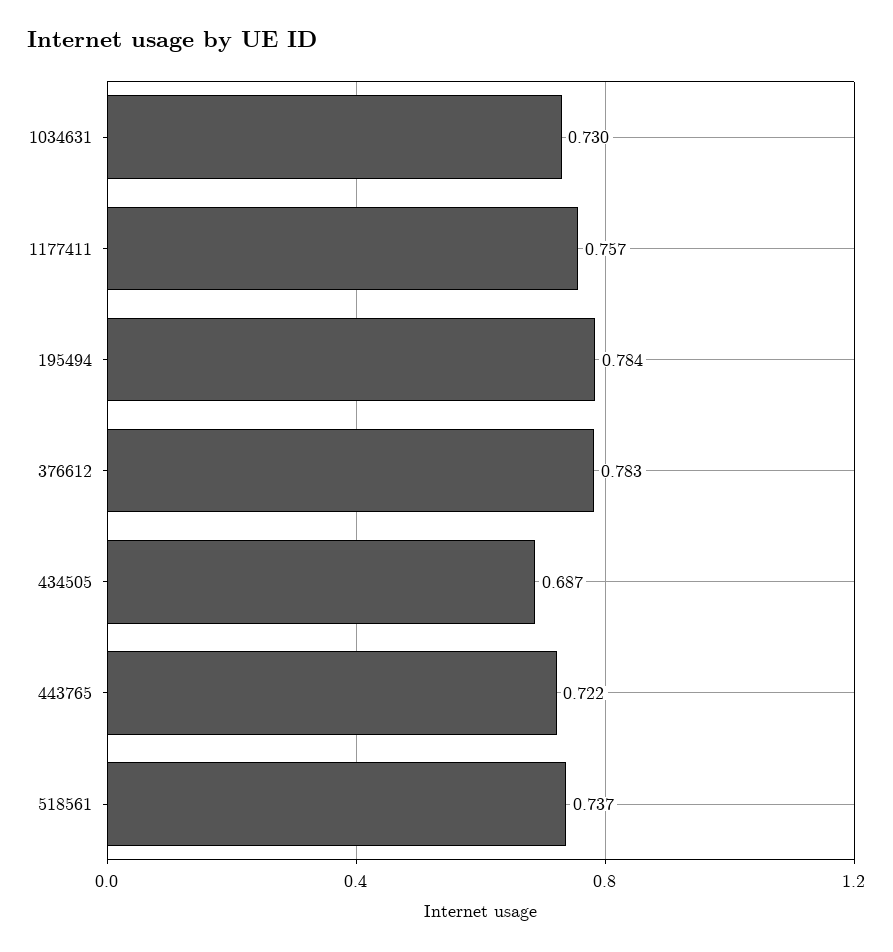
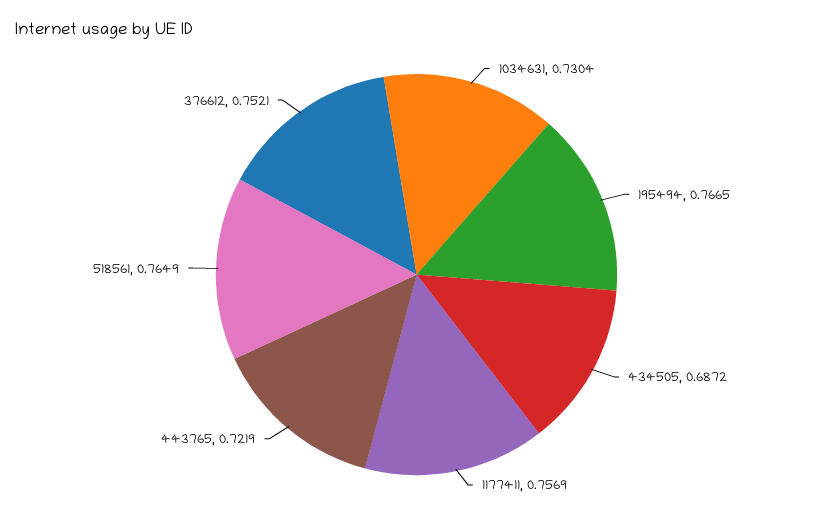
  {
    "1034631": 0.7304,
    "1177411": 0.7569,
-   "195494": 0.784,
+   "195494": 0.7665,
-   "376612": 0.783,
+   "376612": 0.7521,
    "434505": 0.6872,
    "443765": 0.7219,
-   "518561": 0.737
+   "518561": 0.7649
  }

